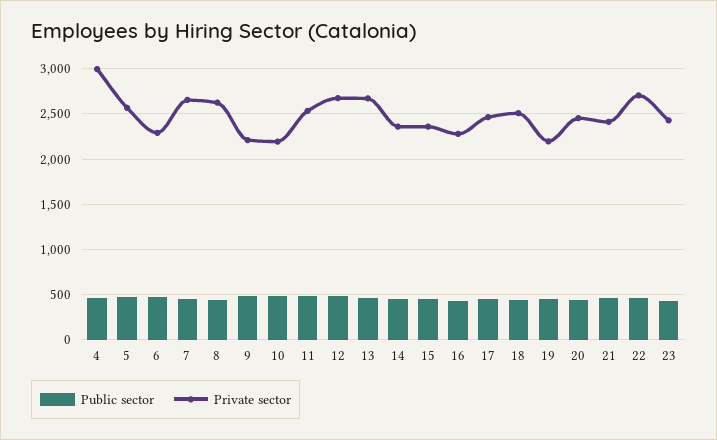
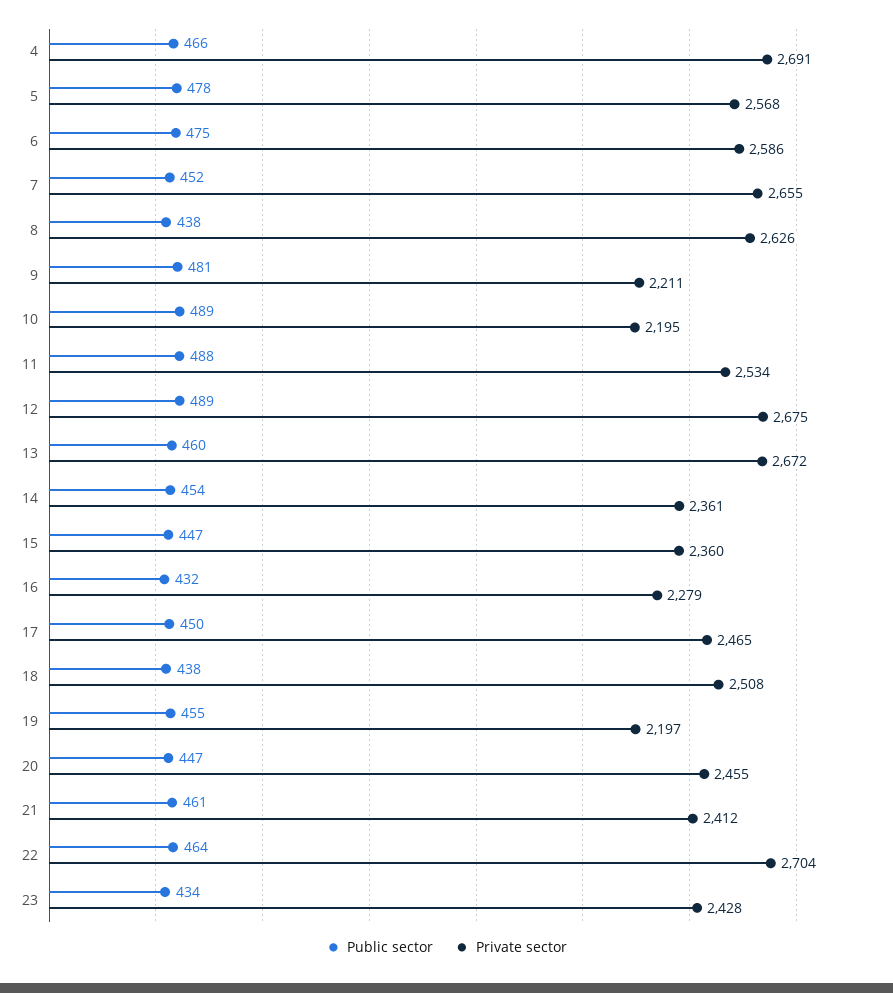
  {
    "Public sector": {
      "4": 466,
      "5": 478,
      "6": 475,
      "7": 452,
      "8": 438,
      "9": 481,
      "10": 489,
      "11": 488,
      "12": 489,
      "13": 460,
      "14": 454,
      "15": 447,
      "16": 432,
      "17": 450,
      "18": 438,
      "19": 455,
      "20": 447,
      "21": 461,
      "22": 464,
      "23": 434
    },
    "Private sector": {
-     "4": 3000,
+     "4": 2691,
      "5": 2568,
-     "6": 2300,
+     "6": 2586,
      "7": 2655,
      "8": 2626,
      "9": 2211,
      "10": 2195,
      "11": 2534,
      "12": 2675,
      "13": 2672,
      "14": 2361,
      "15": 2360,
      "16": 2279,
      "17": 2465,
      "18": 2508,
      "19": 2197,
      "20": 2455,
      "21": 2412,
      "22": 2704,
      "23": 2428
    }
  }

